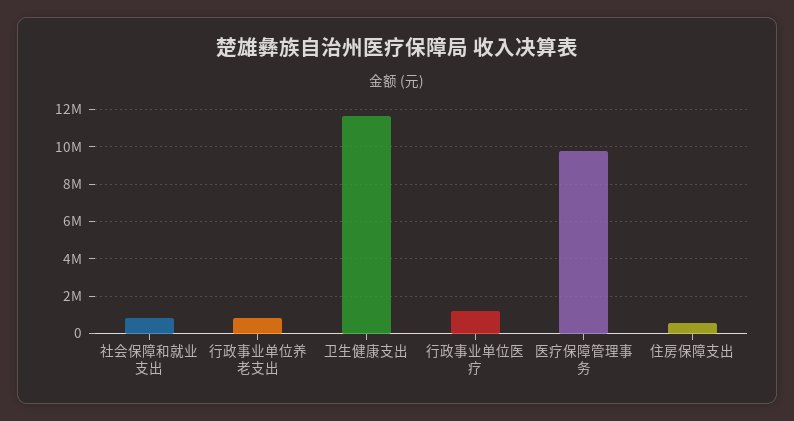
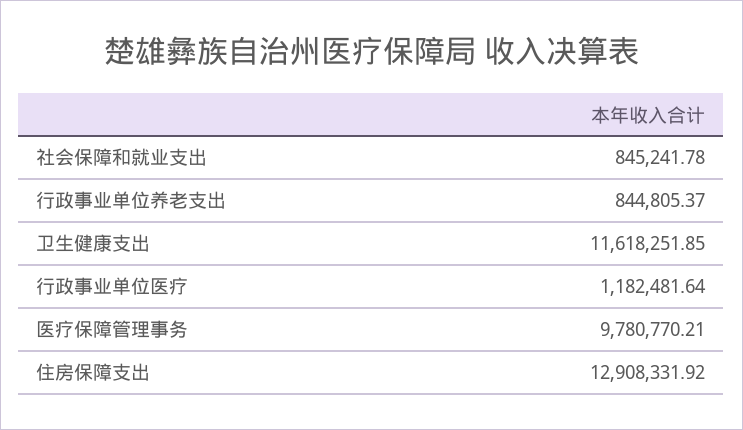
  {
    "社会保障和就业支出": 845241.78,
    "行政事业单位养老支出": 844805.37,
    "卫生健康支出": 11618251.85,
    "行政事业单位医疗": 1182481.64,
    "医疗保障管理事务": 9780770.21,
-   "住房保障支出": 500000
+   "住房保障支出": 12908331.92
  }

